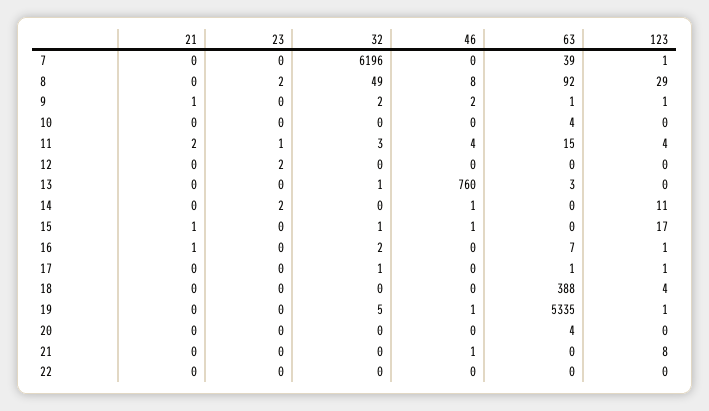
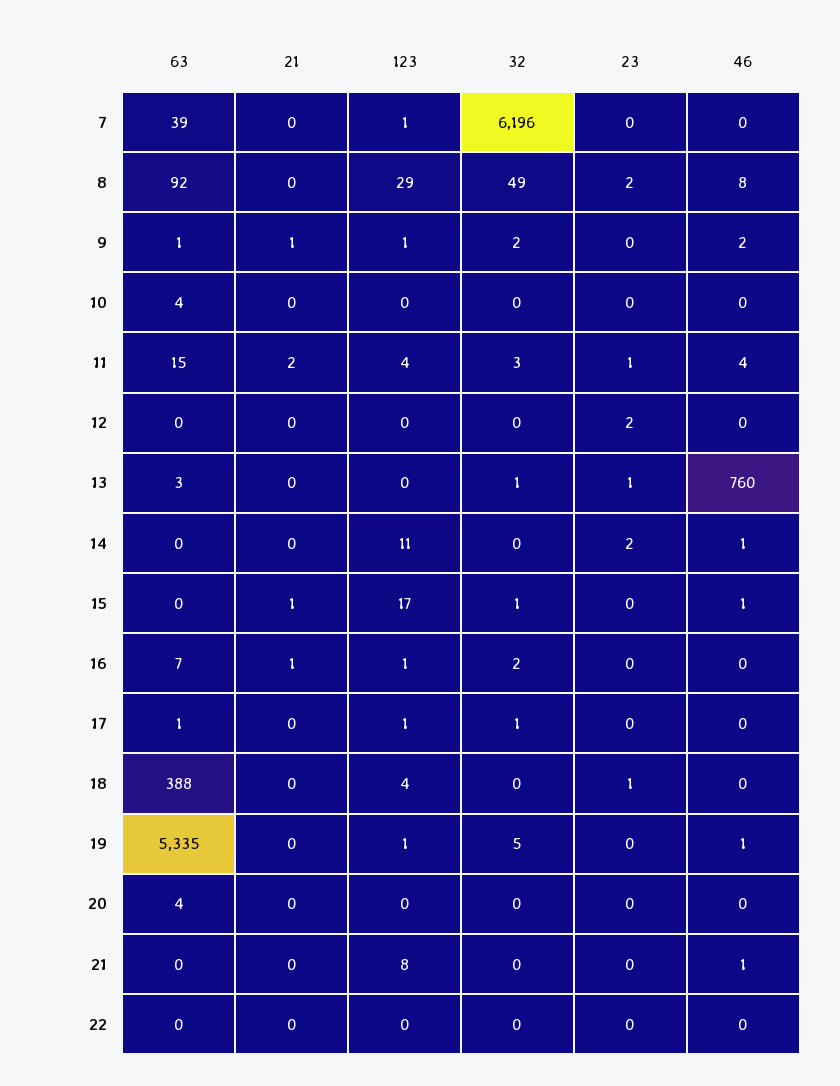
  {
    "21": {
      "7": 0,
      "8": 0,
      "9": 1,
      "10": 0,
      "11": 2,
      "12": 0,
      "13": 0,
      "14": 0,
      "15": 1,
      "16": 1,
      "17": 0,
      "18": 0,
      "19": 0,
      "20": 0,
      "21": 0,
      "22": 0
    },
    "23": {
      "7": 0,
      "8": 2,
      "9": 0,
      "10": 0,
      "11": 1,
      "12": 2,
-     "13": 0,
+     "13": 1,
      "14": 2,
      "15": 0,
      "16": 0,
      "17": 0,
-     "18": 0,
+     "18": 1,
      "19": 0,
      "20": 0,
      "21": 0,
      "22": 0
    },
    "32": {
      "7": 6196,
      "8": 49,
      "9": 2,
      "10": 0,
      "11": 3,
      "12": 0,
      "13": 1,
      "14": 0,
      "15": 1,
      "16": 2,
      "17": 1,
      "18": 0,
      "19": 5,
      "20": 0,
      "21": 0,
      "22": 0
    },
    "46": {
      "7": 0,
      "8": 8,
      "9": 2,
      "10": 0,
      "11": 4,
      "12": 0,
      "13": 760,
      "14": 1,
      "15": 1,
      "16": 0,
      "17": 0,
      "18": 0,
      "19": 1,
      "20": 0,
      "21": 1,
      "22": 0
    },
    "63": {
      "7": 39,
      "8": 92,
      "9": 1,
      "10": 4,
      "11": 15,
      "12": 0,
      "13": 3,
      "14": 0,
      "15": 0,
      "16": 7,
      "17": 1,
      "18": 388,
      "19": 5335,
      "20": 4,
      "21": 0,
      "22": 0
    },
    "123": {
      "7": 1,
      "8": 29,
      "9": 1,
      "10": 0,
      "11": 4,
      "12": 0,
      "13": 0,
      "14": 11,
      "15": 17,
      "16": 1,
      "17": 1,
      "18": 4,
      "19": 1,
      "20": 0,
      "21": 8,
      "22": 0
    }
  }

